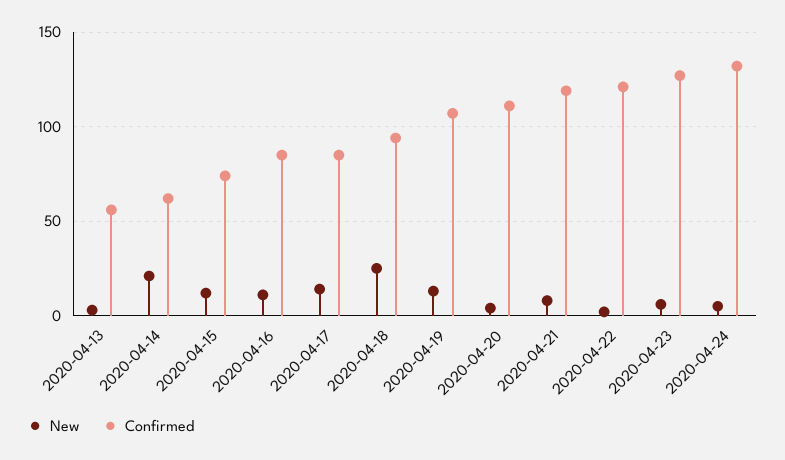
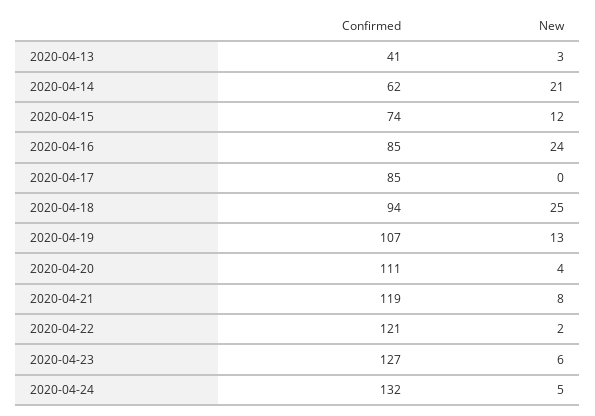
  {
    "New": {
      "2020-04-13": 3,
      "2020-04-14": 21,
      "2020-04-15": 12,
-     "2020-04-16": 10,
+     "2020-04-16": 24,
-     "2020-04-17": 15,
+     "2020-04-17": 0,
      "2020-04-18": 25,
      "2020-04-19": 13,
      "2020-04-20": 4,
      "2020-04-21": 8,
      "2020-04-22": 2,
      "2020-04-23": 6,
      "2020-04-24": 5
    },
    "Confirmed": {
-     "2020-04-13": 55,
+     "2020-04-13": 41,
      "2020-04-14": 62,
      "2020-04-15": 74,
      "2020-04-16": 85,
      "2020-04-17": 85,
      "2020-04-18": 94,
      "2020-04-19": 107,
      "2020-04-20": 111,
      "2020-04-21": 119,
      "2020-04-22": 121,
      "2020-04-23": 127,
      "2020-04-24": 132
    }
  }

